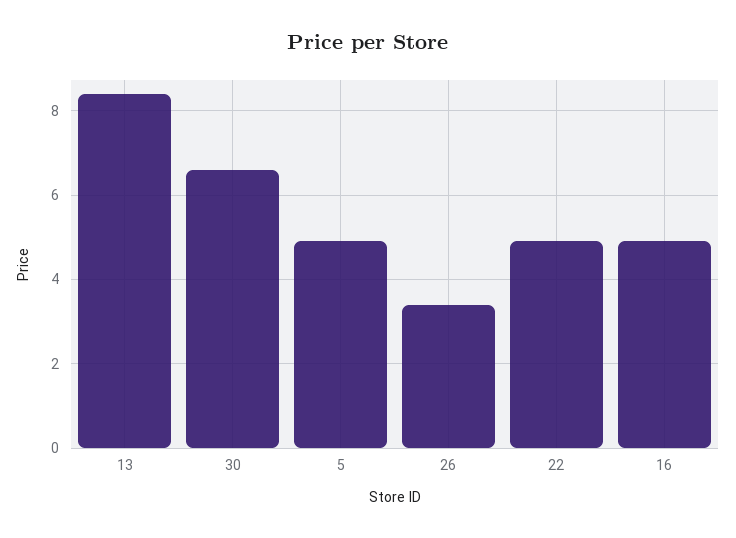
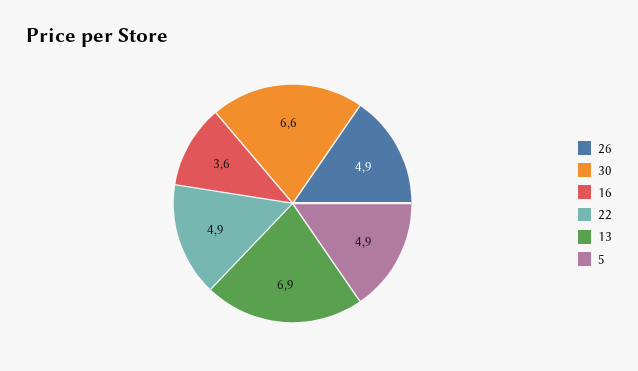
  {
-   "13": 8.5,
+   "13": 6.9,
    "30": 6.6,
    "5": 4.9,
-   "26": 3.5,
+   "26": 4.9,
    "22": 4.9,
-   "16": 5
+   "16": 3.6
  }

